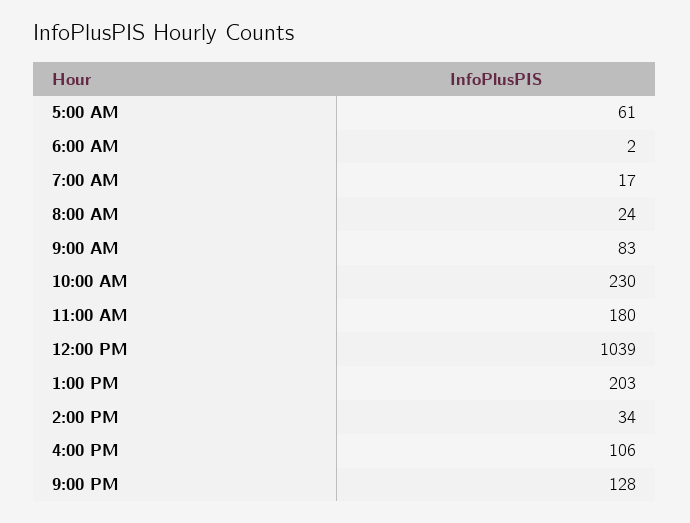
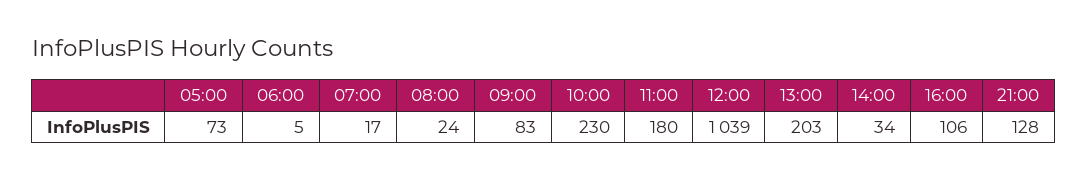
  {
-   "5:00 AM": 61,
+   "5:00 AM": 73,
-   "6:00 AM": 2,
+   "6:00 AM": 5,
    "7:00 AM": 17,
    "8:00 AM": 24,
    "9:00 AM": 83,
    "10:00 AM": 230,
    "11:00 AM": 180,
    "12:00 PM": 1039,
    "1:00 PM": 203,
    "2:00 PM": 34,
    "4:00 PM": 106,
    "9:00 PM": 128
  }

